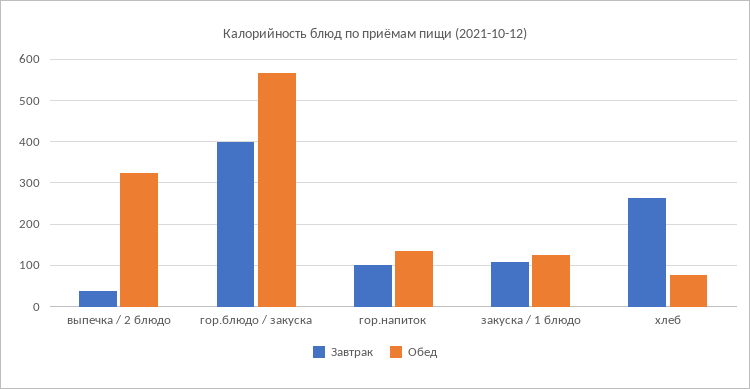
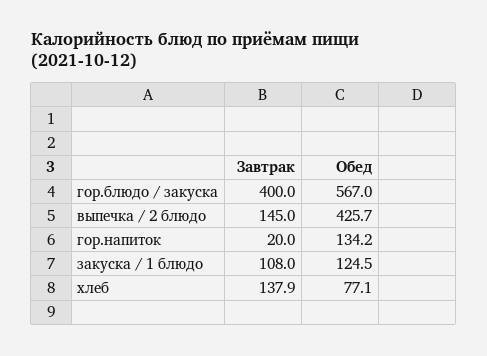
  {
    "Завтрак": {
-     "выпечка / 2 блюдо": 40,
+     "выпечка / 2 блюдо": 145,
      "гор.блюдо / закуска": 400,
-     "гор.напиток": 100,
+     "гор.напиток": 20,
      "закуска / 1 блюдо": 108,
-     "хлеб": 260
+     "хлеб": 137.9
    },
    "Обед": {
-     "выпечка / 2 блюдо": 320,
+     "выпечка / 2 блюдо": 425.7,
      "гор.блюдо / закуска": 567,
      "гор.напиток": 134.2,
      "закуска / 1 блюдо": 124.5,
      "хлеб": 77.1
    }
  }

